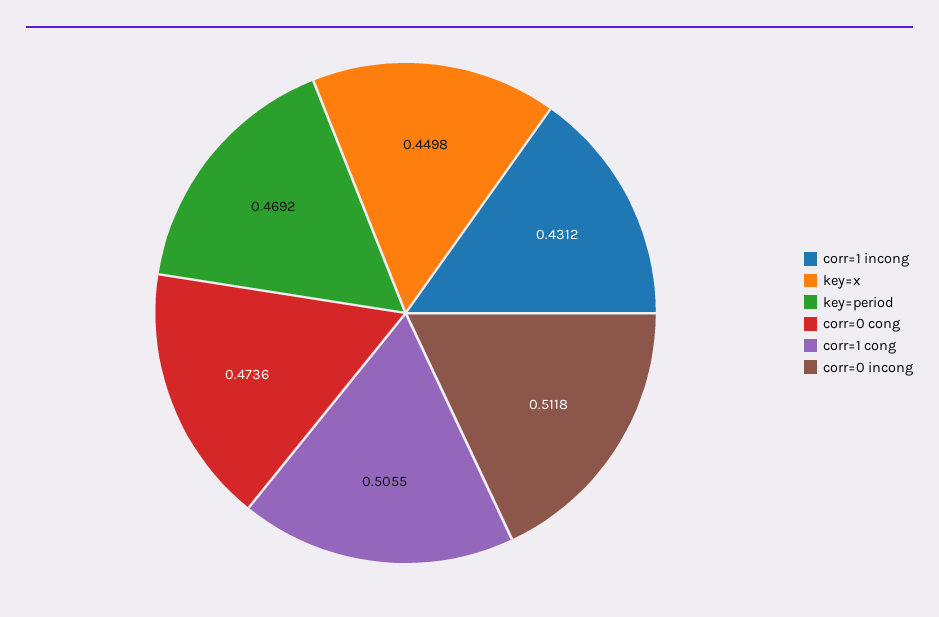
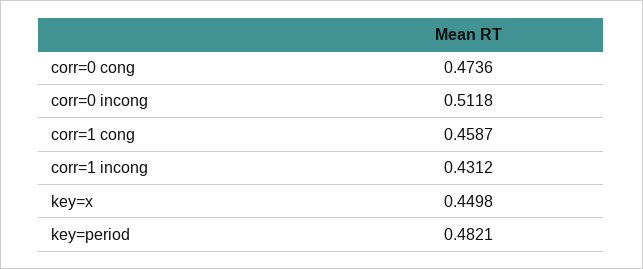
  {
    "corr=1 incong": 0.4312,
    "key=x": 0.4498,
-   "key=period": 0.4692,
+   "key=period": 0.4821,
    "corr=0 cong": 0.4736,
-   "corr=1 cong": 0.5055,
+   "corr=1 cong": 0.4587,
    "corr=0 incong": 0.5118
  }

